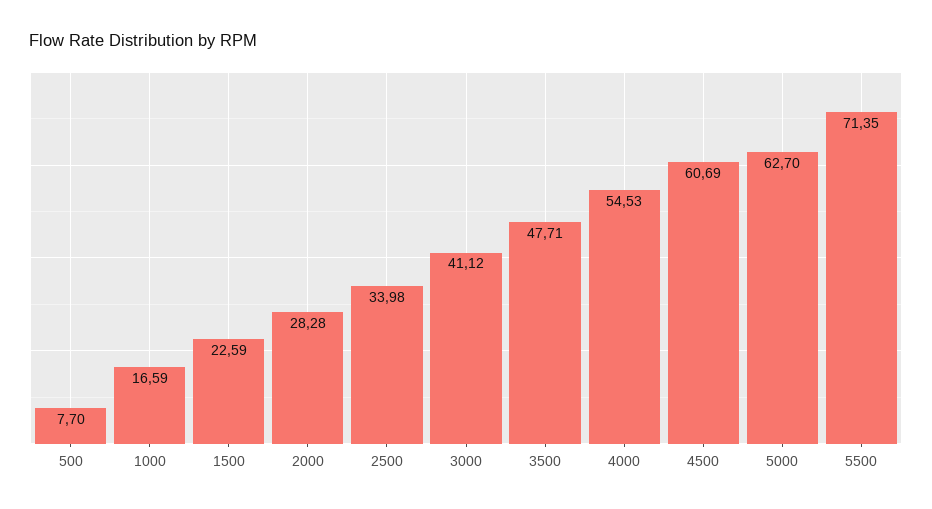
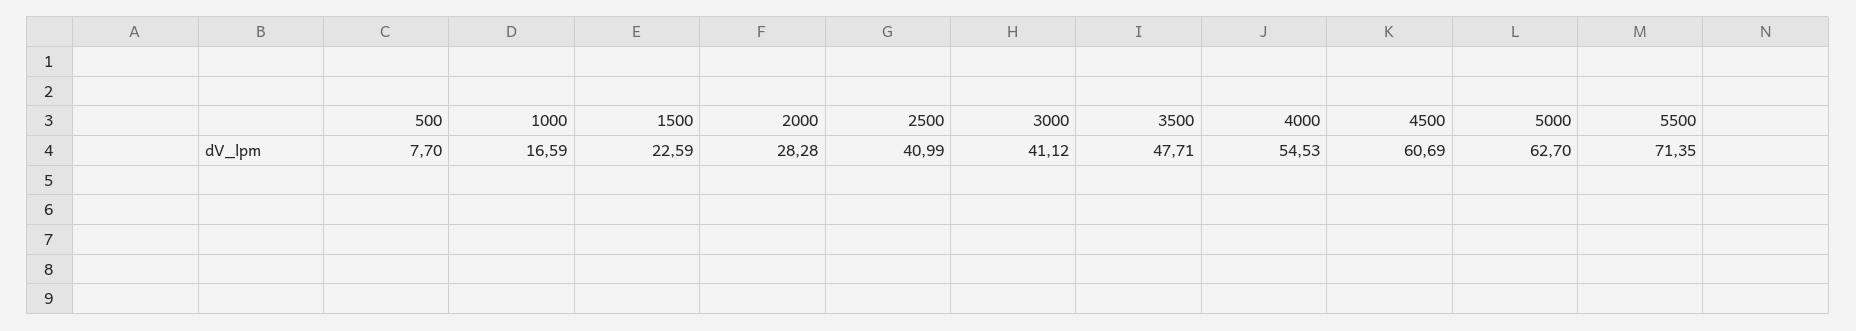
  {
    "500": 7.7,
    "1000": 16.59,
    "1500": 22.59,
    "2000": 28.28,
-   "2500": 33.98,
+   "2500": 40.99,
    "3000": 41.12,
    "3500": 47.71,
    "4000": 54.53,
    "4500": 60.69,
    "5000": 62.7,
    "5500": 71.35
  }

